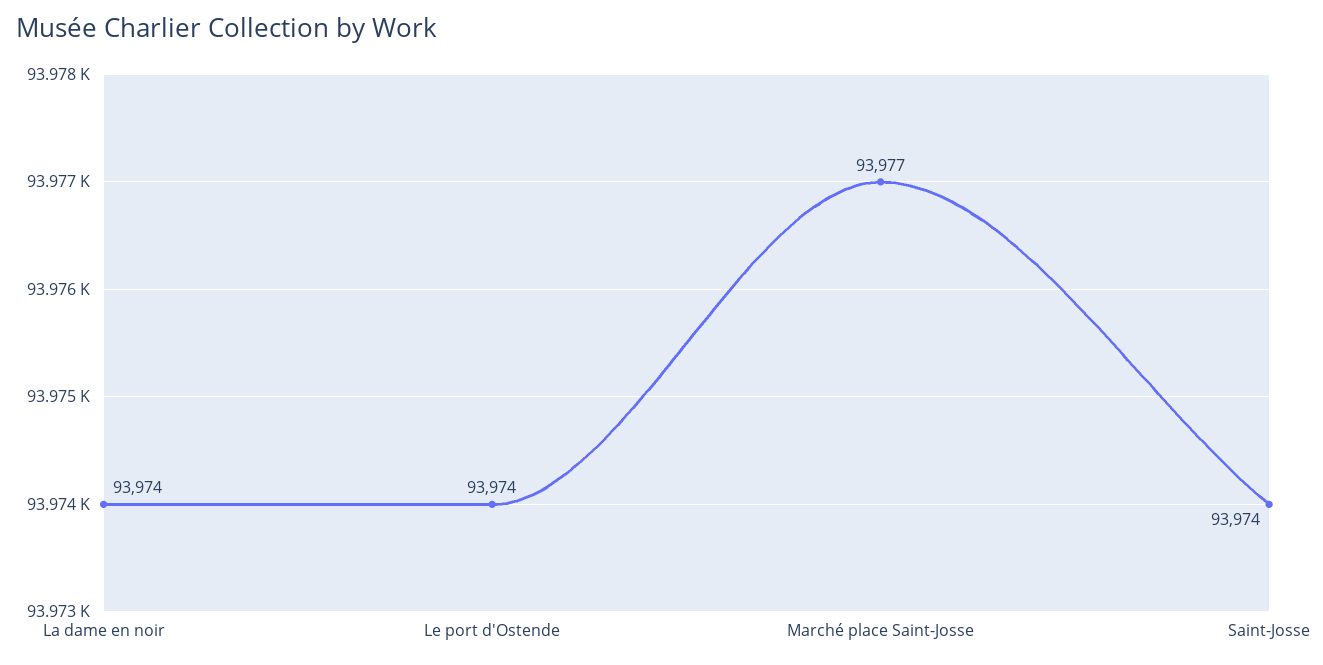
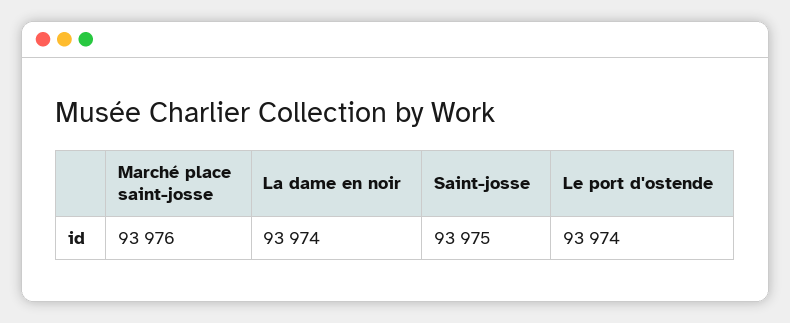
  {
    "La dame en noir": 93974,
    "Le port d'Ostende": 93974,
-   "Marché place Saint-Josse": 93977,
+   "Marché place Saint-Josse": 93976,
-   "Saint-Josse": 93974
+   "Saint-Josse": 93975
  }

